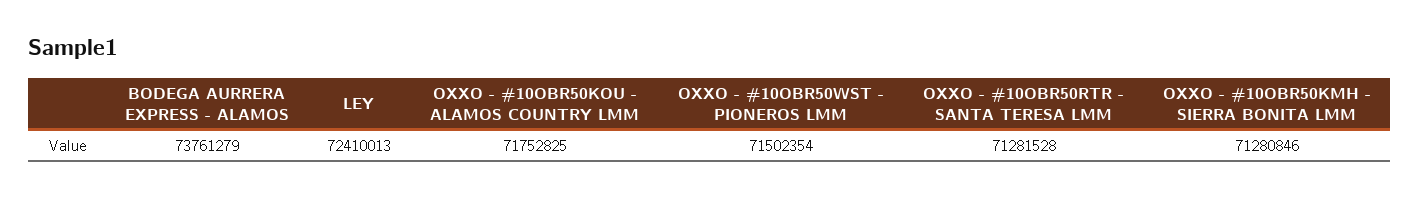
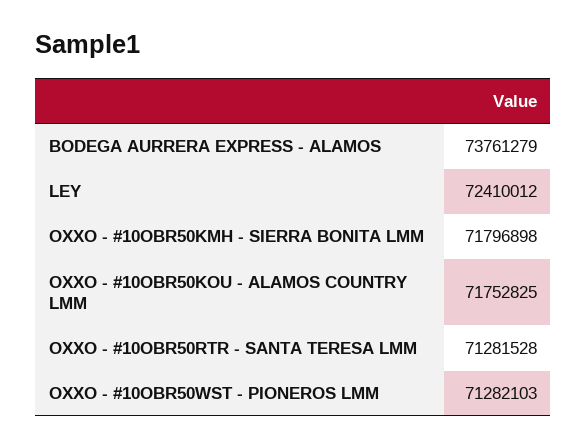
  {
    "BODEGA AURRERA EXPRESS - ALAMOS": 73761279,
-   "LEY": 72410013,
+   "LEY": 72410012,
    "OXXO - #10OBR50KOU - ALAMOS COUNTRY LMM": 71752825,
-   "OXXO - #10OBR50WST - PIONEROS LMM": 71502354,
+   "OXXO - #10OBR50WST - PIONEROS LMM": 71282103,
    "OXXO - #10OBR50RTR - SANTA TERESA LMM": 71281528,
-   "OXXO - #10OBR50KMH - SIERRA BONITA LMM": 71280846
+   "OXXO - #10OBR50KMH - SIERRA BONITA LMM": 71796898
  }

